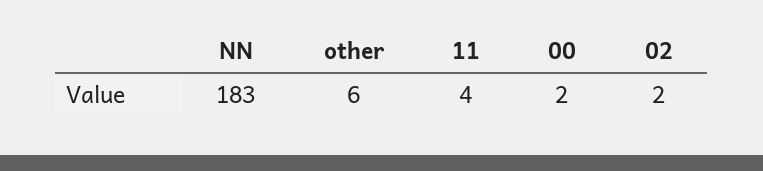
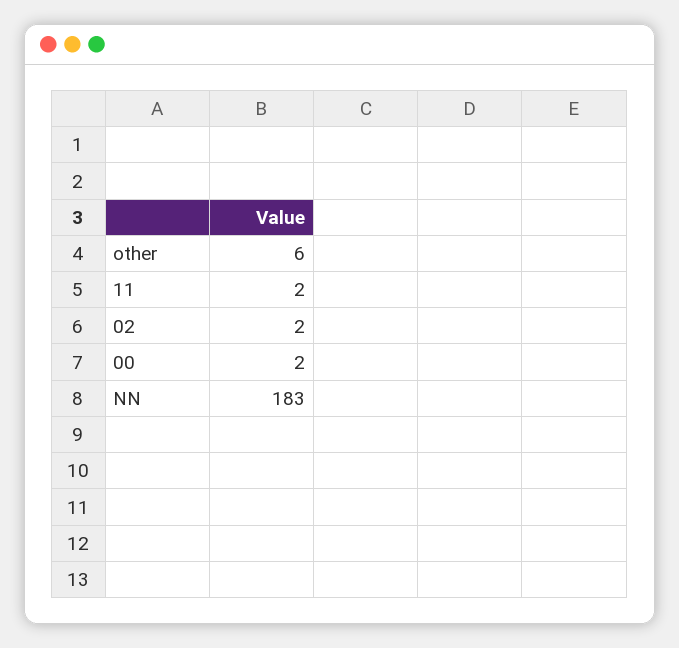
  {
    "NN": 183,
    "other": 6,
-   "11": 4,
+   "11": 2,
    "00": 2,
    "02": 2
  }

